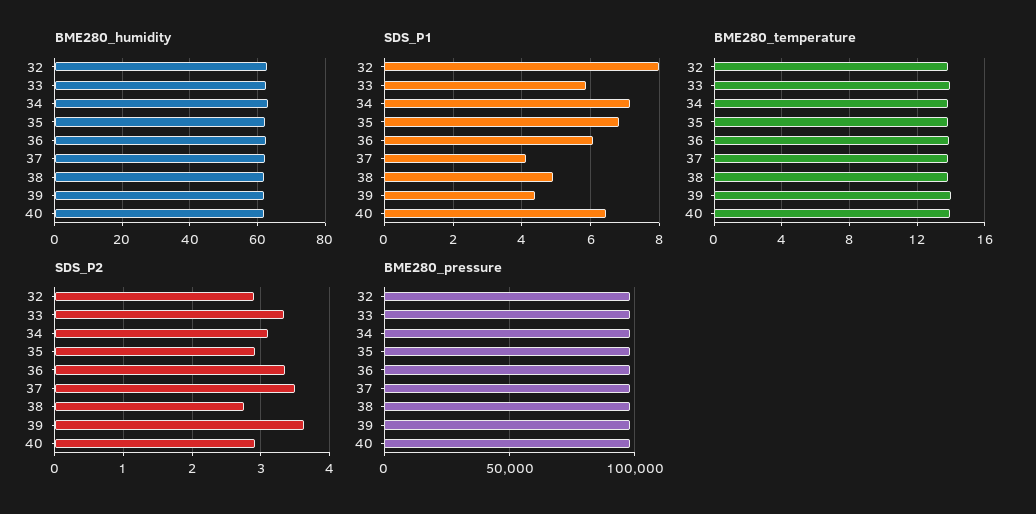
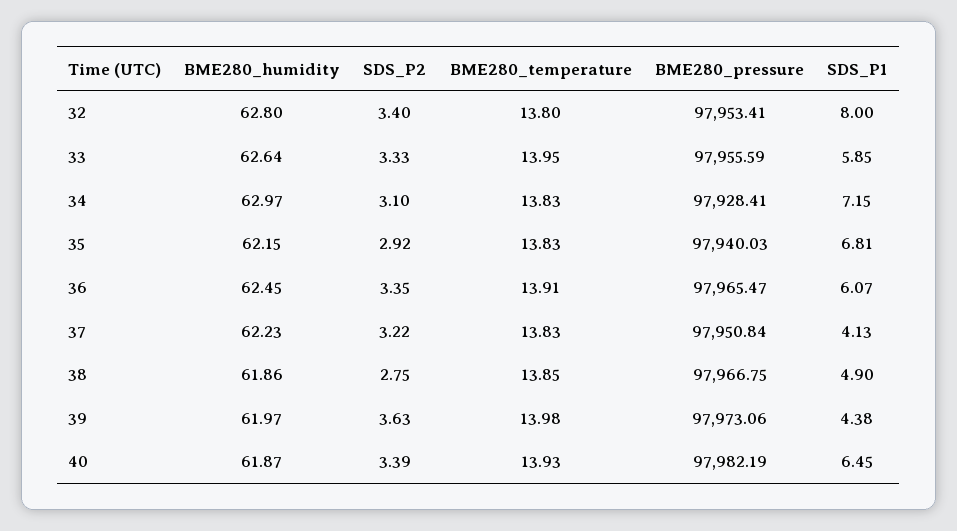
  {
    "BME280_humidity": {
      "32": 62.8,
      "33": 62.64,
      "34": 62.97,
      "35": 62.15,
      "36": 62.45,
      "37": 62.23,
      "38": 61.86,
      "39": 61.97,
      "40": 61.87
    },
    "SDS_P1": {
      "32": 8,
      "33": 5.85,
      "34": 7.15,
      "35": 6.81,
      "36": 6.07,
      "37": 4.13,
      "38": 4.9,
      "39": 4.38,
      "40": 6.45
    },
    "BME280_temperature": {
      "32": 13.8,
      "33": 13.95,
      "34": 13.83,
      "35": 13.83,
      "36": 13.91,
      "37": 13.83,
      "38": 13.85,
      "39": 13.98,
      "40": 13.93
    },
    "SDS_P2": {
-     "32": 2.9,
+     "32": 3.4,
      "33": 3.33,
      "34": 3.1,
      "35": 2.92,
      "36": 3.35,
-     "37": 3.5,
+     "37": 3.22,
      "38": 2.75,
      "39": 3.63,
-     "40": 2.9
+     "40": 3.39
    },
    "BME280_pressure": {
      "32": 97953.41,
      "33": 97955.59,
      "34": 97928.41,
      "35": 97940.03,
      "36": 97965.47,
      "37": 97950.84,
      "38": 97966.75,
      "39": 97973.06,
      "40": 97982.19
    }
  }

